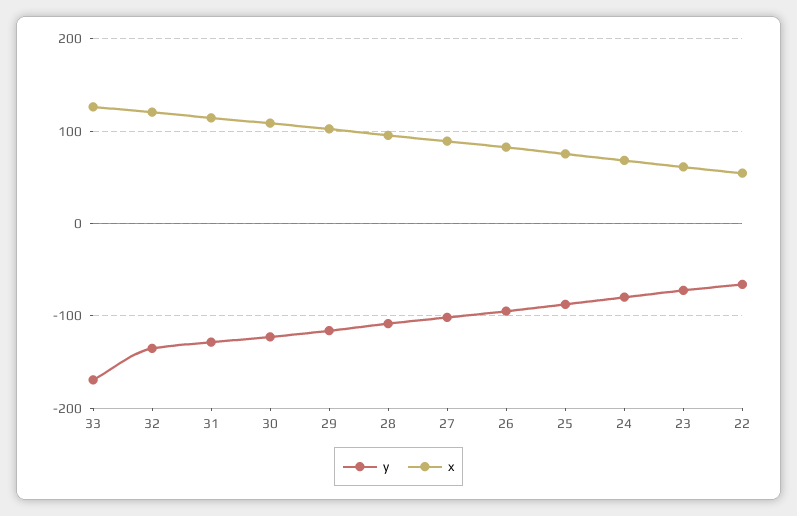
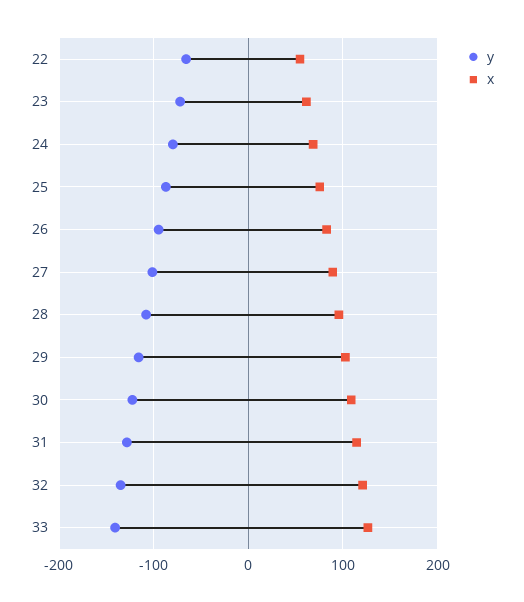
  {
    "y": {
-     "33": -170,
+     "33": -140,
      "32": -140,
      "31": -130,
      "30": -120,
      "29": -120,
      "28": -110,
      "27": -100,
      "26": -90,
      "25": -90,
      "24": -80,
      "23": -70,
      "22": -70
    },
    "x": {
      "33": 130,
      "32": 120,
      "31": 110,
      "30": 110,
      "29": 100,
      "28": 100,
      "27": 90,
      "26": 80,
      "25": 80,
      "24": 70,
      "23": 60,
      "22": 50
    }
  }

